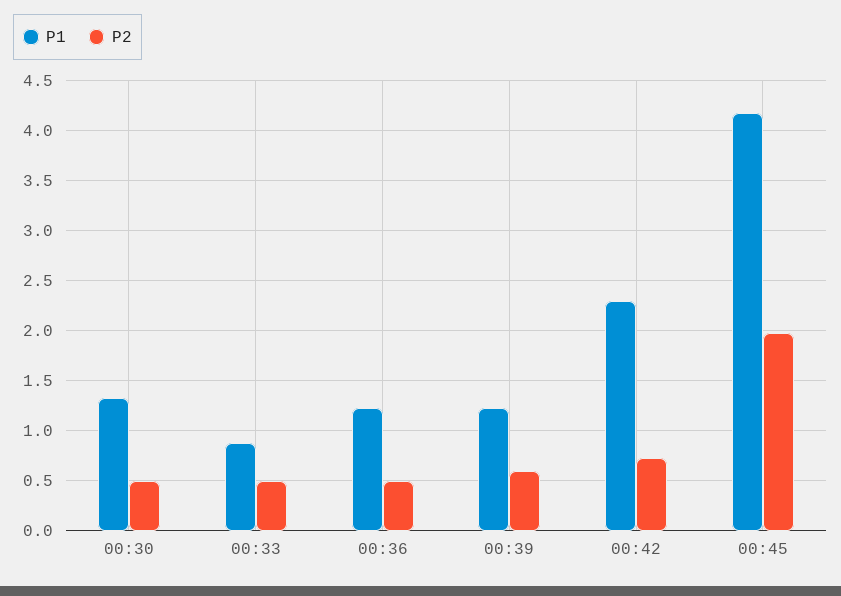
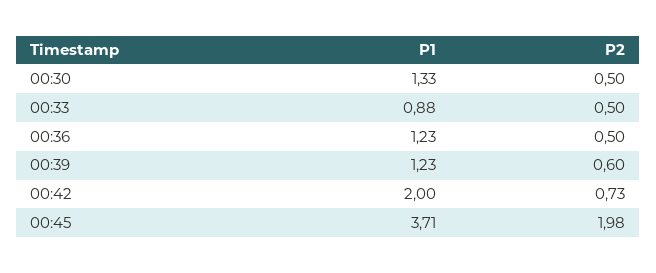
  {
    "P1": {
      "00:30": 1.33,
      "00:33": 0.88,
      "00:36": 1.23,
      "00:39": 1.23,
-     "00:42": 2.3,
+     "00:42": 2,
-     "00:45": 4.2
+     "00:45": 3.71
    },
    "P2": {
      "00:30": 0.5,
      "00:33": 0.5,
      "00:36": 0.5,
      "00:39": 0.6,
      "00:42": 0.73,
      "00:45": 1.98
    }
  }

